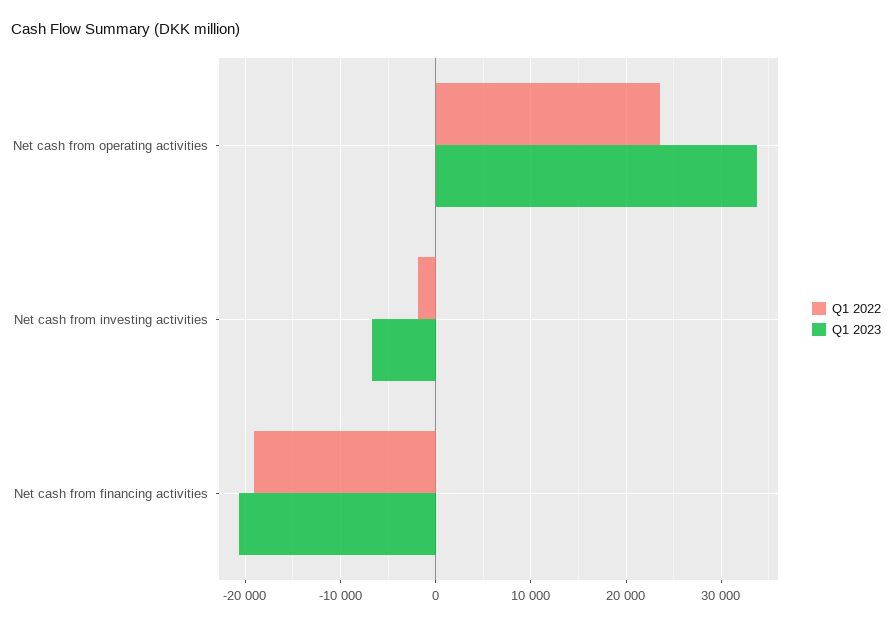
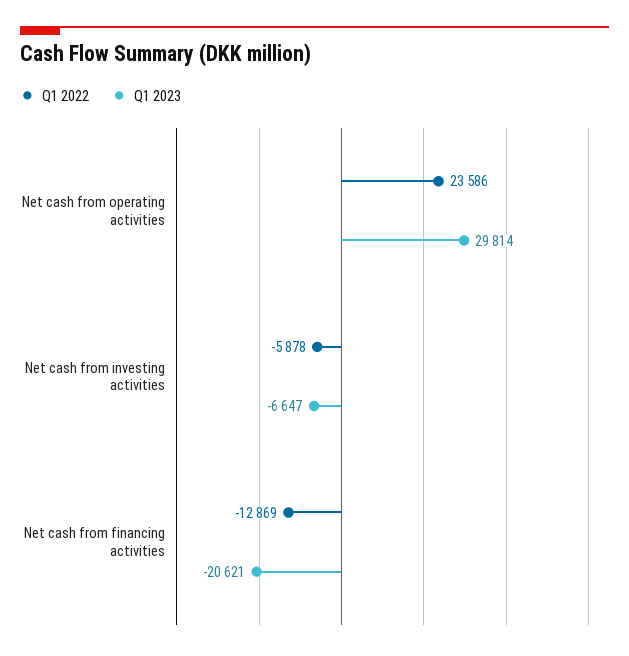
  {
    "Q1 2022": {
      "Net cash from operating activities": 23586,
-     "Net cash from investing activities": -2000,
+     "Net cash from investing activities": -5878,
-     "Net cash from financing activities": -19000
+     "Net cash from financing activities": -12869
    },
    "Q1 2023": {
-     "Net cash from operating activities": 34000,
+     "Net cash from operating activities": 29814,
      "Net cash from investing activities": -6647,
      "Net cash from financing activities": -20621
    }
  }

